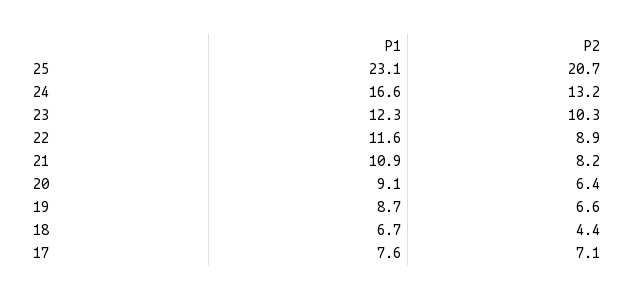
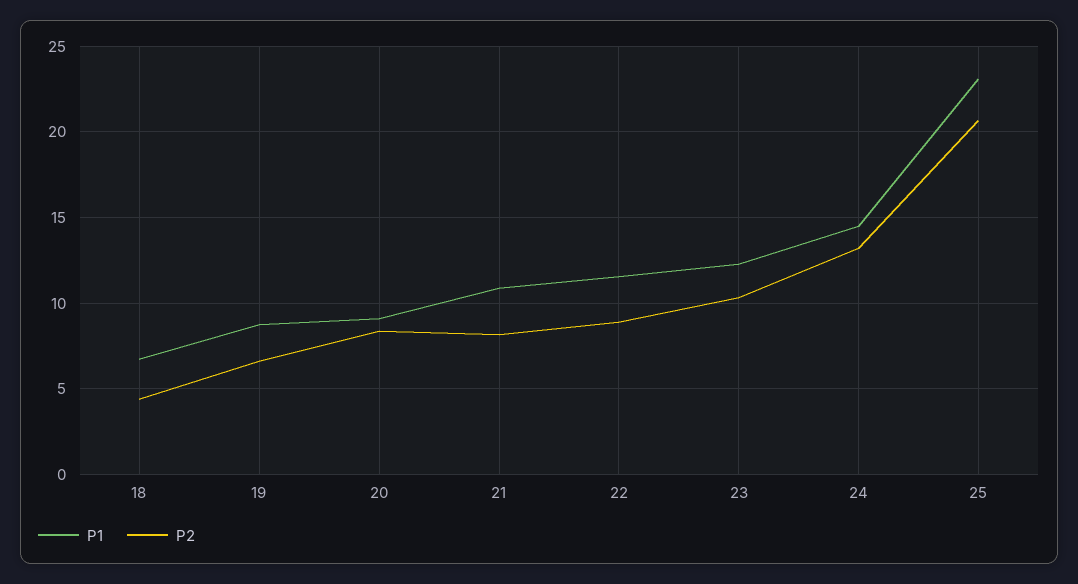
  {
    "P1": {
      "25": 23.1,
-     "24": 16.6,
+     "24": 14.5,
      "23": 12.3,
      "22": 11.6,
      "21": 10.9,
      "20": 9.1,
      "19": 8.7,
-     "18": 6.7,
+     "18": 6.7
-     "17": 7.6
    },
    "P2": {
      "25": 20.7,
      "24": 13.2,
      "23": 10.3,
      "22": 8.9,
      "21": 8.2,
-     "20": 6.4,
+     "20": 8.5,
      "19": 6.6,
-     "18": 4.4,
+     "18": 4.4
-     "17": 7.1
    }
  }

